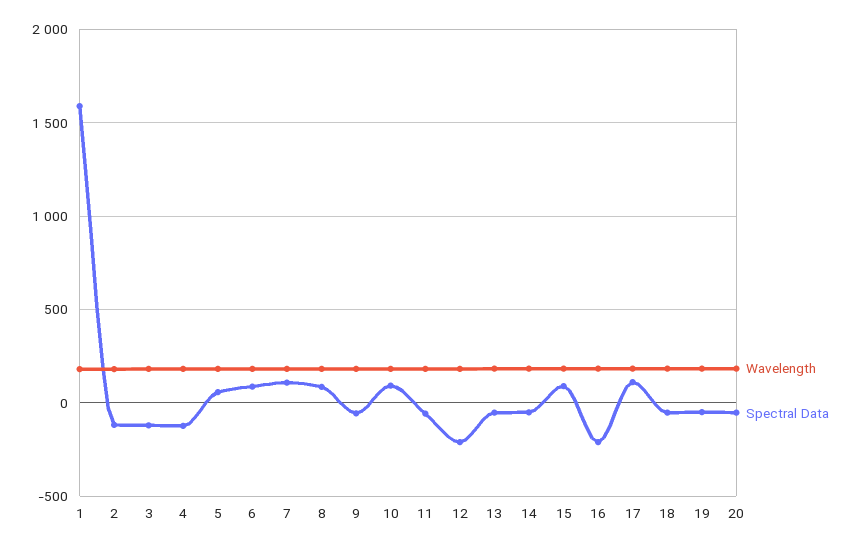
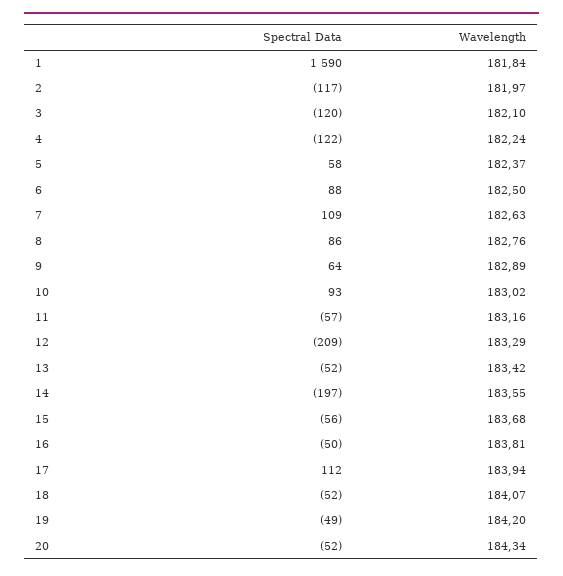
  {
    "Wavelength": {
      "1": 181.84,
      "2": 181.97,
      "3": 182.1,
      "4": 182.24,
      "5": 182.37,
      "6": 182.5,
      "7": 182.63,
      "8": 182.76,
      "9": 182.89,
      "10": 183.02,
      "11": 183.16,
      "12": 183.29,
      "13": 183.42,
      "14": 183.55,
      "15": 183.68,
      "16": 183.81,
      "17": 183.94,
      "18": 184.07,
      "19": 184.2,
      "20": 184.34
    },
    "Spectral Data": {
      "1": 1590,
      "2": -117,
      "3": -120,
      "4": -122,
      "5": 58,
      "6": 88,
      "7": 109,
      "8": 86,
-     "9": -50,
+     "9": 64,
      "10": 93,
      "11": -57,
      "12": -209,
      "13": -52,
-     "14": -50,
+     "14": -197,
-     "15": 100,
+     "15": -56,
-     "16": -200,
+     "16": -50,
      "17": 112,
      "18": -52,
      "19": -49,
      "20": -52
    }
  }

